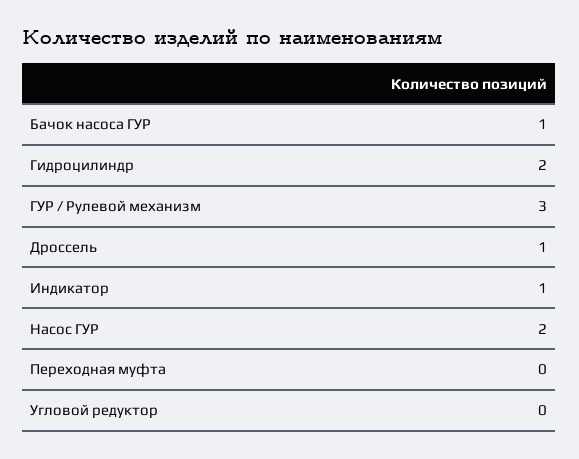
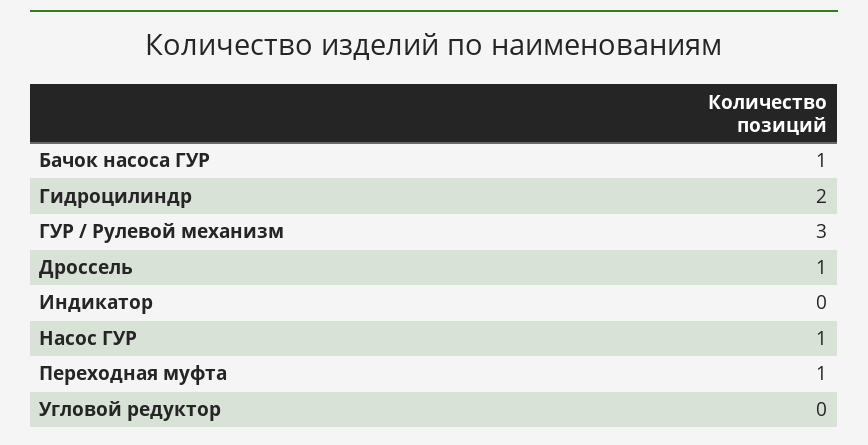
  {
    "Бачок насоса ГУР": 1,
    "Гидроцилиндр": 2,
    "ГУР / Рулевой механизм": 3,
    "Дроссель": 1,
-   "Индикатор": 1,
+   "Индикатор": 0,
-   "Насос ГУР": 2,
+   "Насос ГУР": 1,
-   "Переходная муфта": 0,
+   "Переходная муфта": 1,
    "Угловой редуктор": 0
  }

